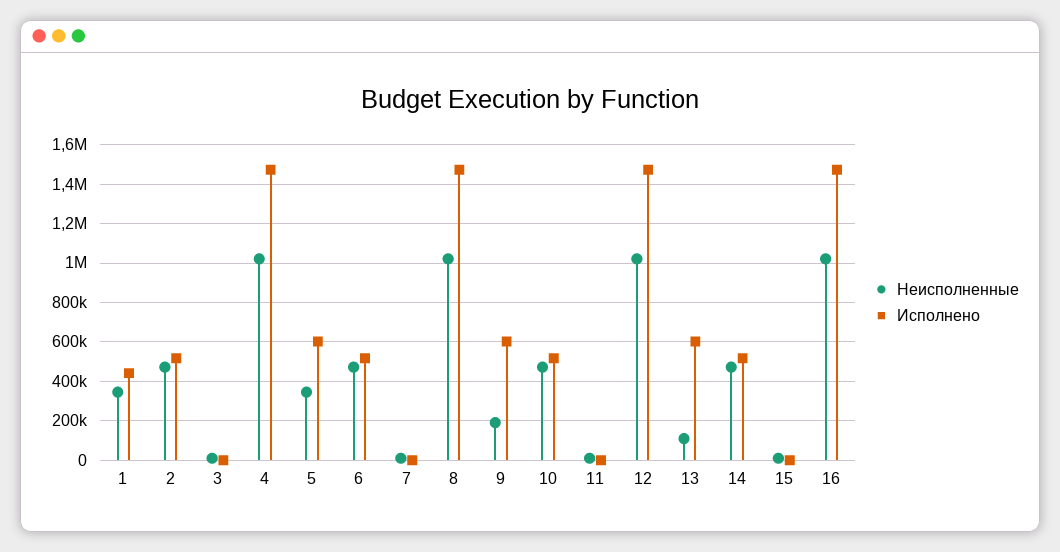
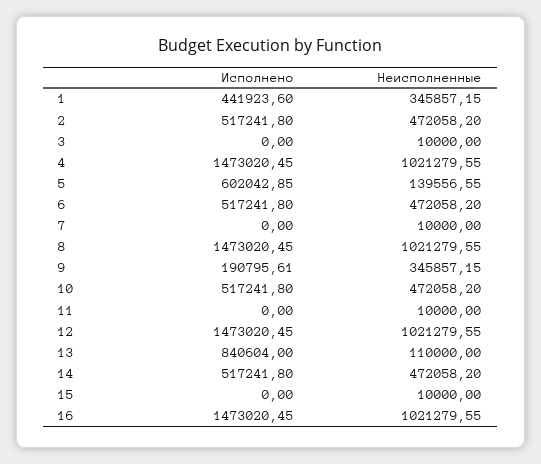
  {
    "Неисполненные": {
      "1": 345857.15,
      "2": 472058.2,
      "3": 10000,
      "4": 1021279.55,
-     "5": 350000,
+     "5": 139556.55,
      "6": 472058.2,
      "7": 10000,
      "8": 1021279.55,
-     "9": 200000,
+     "9": 345857.15,
      "10": 472058.2,
      "11": 10000,
      "12": 1021279.55,
      "13": 110000,
      "14": 472058.2,
      "15": 10000,
      "16": 1021279.55
    },
    "Исполнено": {
      "1": 441923.6,
      "2": 517241.8,
      "3": 0,
      "4": 1473020.45,
      "5": 602042.85,
      "6": 517241.8,
      "7": 0,
      "8": 1473020.45,
-     "9": 600000,
+     "9": 190795.61,
      "10": 517241.8,
      "11": 0,
      "12": 1473020.45,
-     "13": 600000,
+     "13": 840604,
      "14": 517241.8,
      "15": 0,
      "16": 1473020.45
    }
  }

